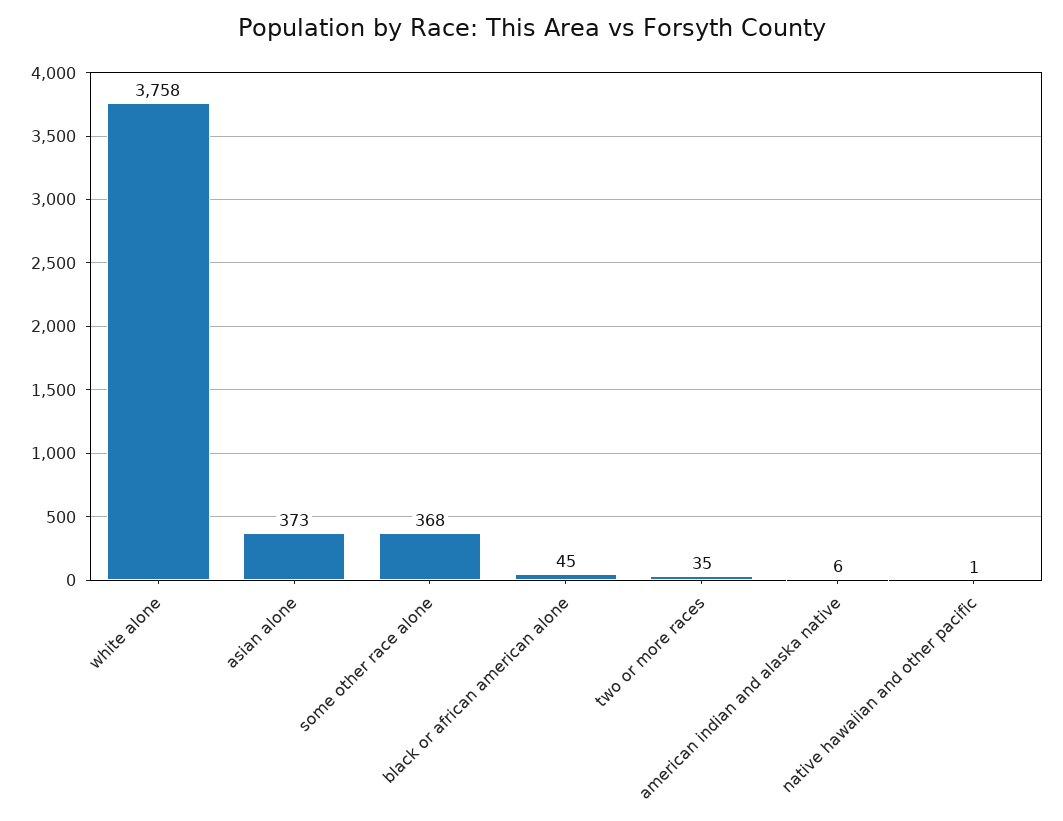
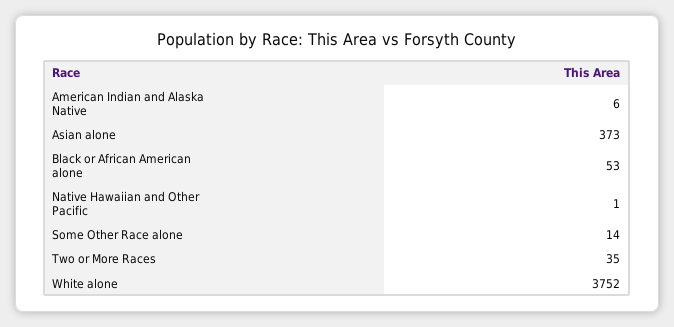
  {
-   "white alone": 3758,
+   "white alone": 3752,
    "asian alone": 373,
-   "some other race alone": 368,
+   "some other race alone": 14,
-   "black or african american alone": 45,
+   "black or african american alone": 53,
    "two or more races": 35,
    "american indian and alaska native": 6,
    "native hawaiian and other pacific": 1
  }

